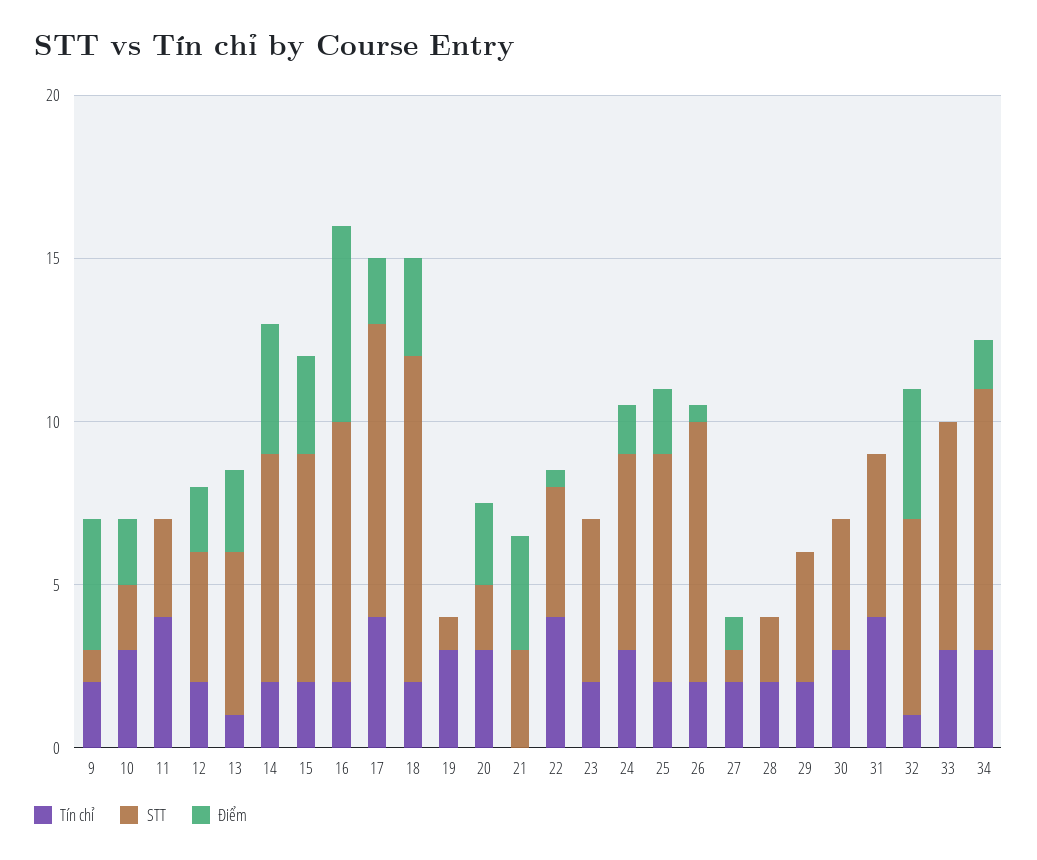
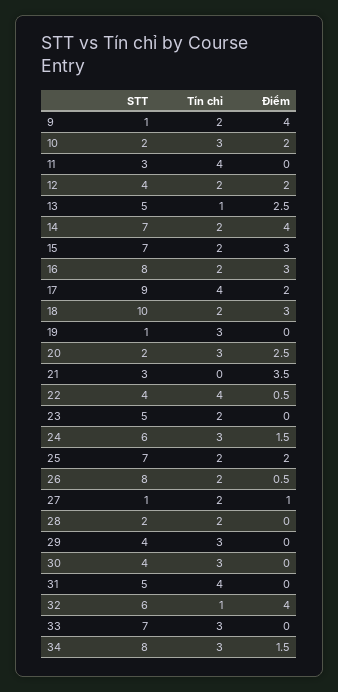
  {
    "Tín chỉ": {
      "9": 2,
      "10": 3,
      "11": 4,
      "12": 2,
      "13": 1,
      "14": 2,
      "15": 2,
      "16": 2,
      "17": 4,
      "18": 2,
      "19": 3,
      "20": 3,
      "21": 0,
      "22": 4,
      "23": 2,
      "24": 3,
      "25": 2,
      "26": 2,
      "27": 2,
      "28": 2,
-     "29": 2,
+     "29": 3,
      "30": 3,
      "31": 4,
      "32": 1,
      "33": 3,
      "34": 3
    },
    "STT": {
      "9": 1,
      "10": 2,
      "11": 3,
      "12": 4,
      "13": 5,
      "14": 7,
      "15": 7,
      "16": 8,
      "17": 9,
      "18": 10,
      "19": 1,
      "20": 2,
      "21": 3,
      "22": 4,
      "23": 5,
      "24": 6,
      "25": 7,
      "26": 8,
      "27": 1,
      "28": 2,
      "29": 4,
      "30": 4,
      "31": 5,
      "32": 6,
      "33": 7,
      "34": 8
    },
    "Điểm": {
      "9": 4,
      "10": 2,
      "11": 0,
      "12": 2,
      "13": 2.5,
      "14": 4,
      "15": 3,
-     "16": 6,
+     "16": 3,
      "17": 2,
      "18": 3,
      "19": 0,
      "20": 2.5,
      "21": 3.5,
      "22": 0.5,
      "23": 0,
      "24": 1.5,
      "25": 2,
      "26": 0.5,
      "27": 1,
      "28": 0,
      "29": 0,
      "30": 0,
      "31": 0,
      "32": 4,
      "33": 0,
      "34": 1.5
    }
  }

